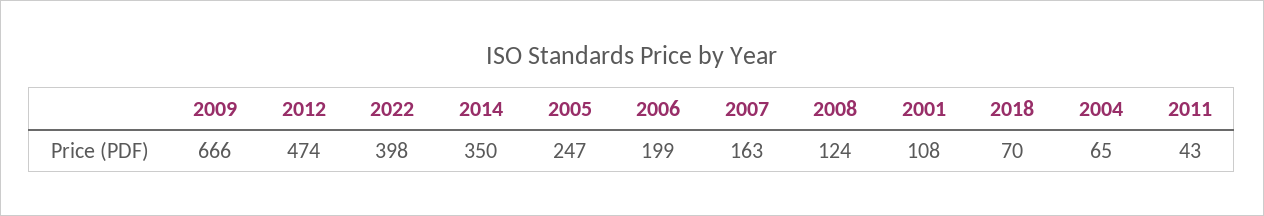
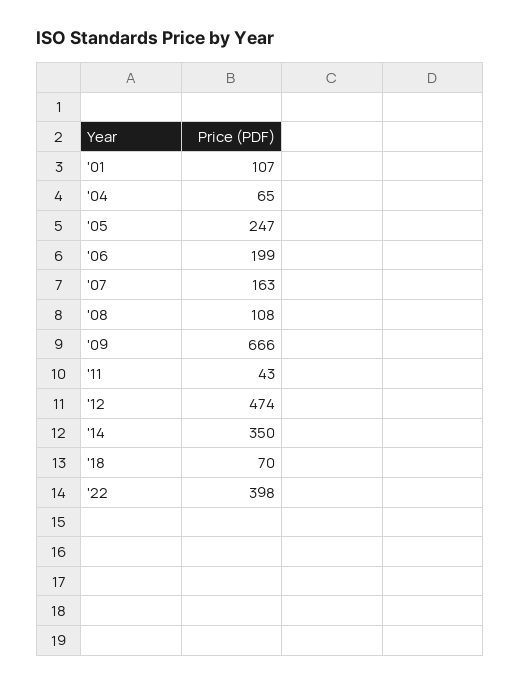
  {
    "2009": 666,
    "2012": 474,
    "2022": 398,
    "2014": 350,
    "2005": 247,
    "2006": 199,
    "2007": 163,
-   "2008": 124,
+   "2008": 108,
-   "2001": 108,
+   "2001": 107,
    "2018": 70,
    "2004": 65,
    "2011": 43
  }

